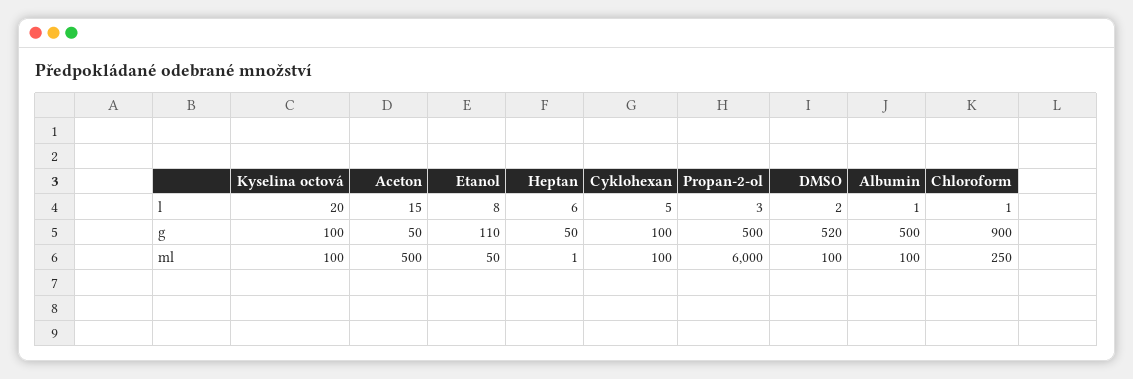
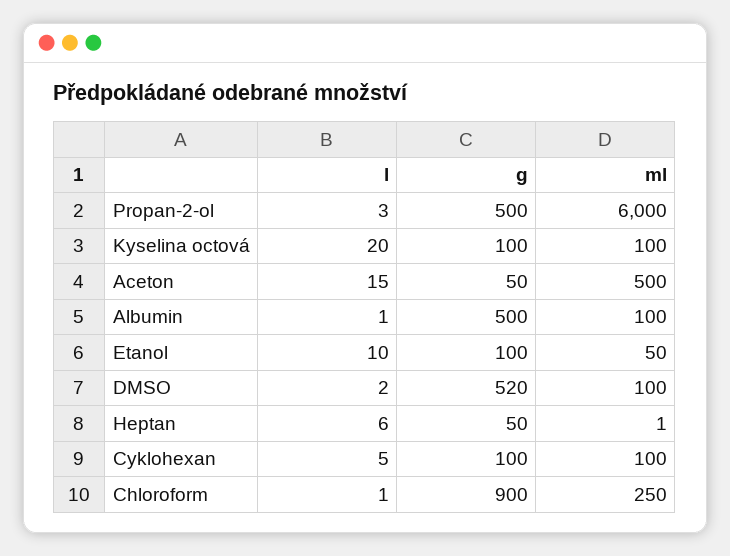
  {
    "Kyselina octová": {
      "l": 20,
      "g": 100,
      "ml": 100
    },
    "Aceton": {
      "l": 15,
      "g": 50,
      "ml": 500
    },
    "Etanol": {
-     "l": 8,
+     "l": 10,
-     "g": 110,
+     "g": 100,
      "ml": 50
    },
    "Heptan": {
      "l": 6,
      "g": 50,
      "ml": 1
    },
    "Cyklohexan": {
      "l": 5,
      "g": 100,
      "ml": 100
    },
    "Propan-2-ol": {
      "l": 3,
      "g": 500,
      "ml": 6000
    },
    "DMSO": {
      "l": 2,
      "g": 520,
      "ml": 100
    },
    "Albumin": {
      "l": 1,
      "g": 500,
      "ml": 100
    },
    "Chloroform": {
      "l": 1,
      "g": 900,
      "ml": 250
    }
  }

